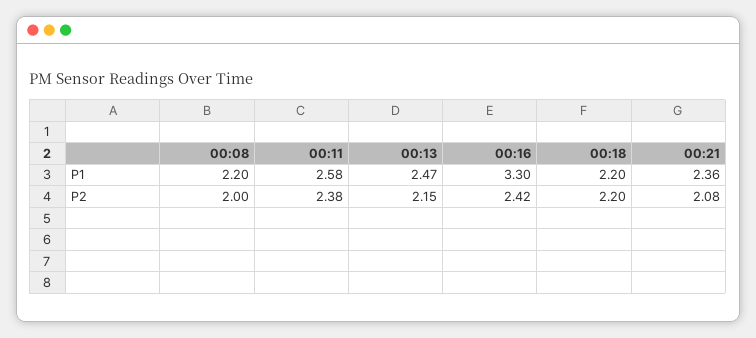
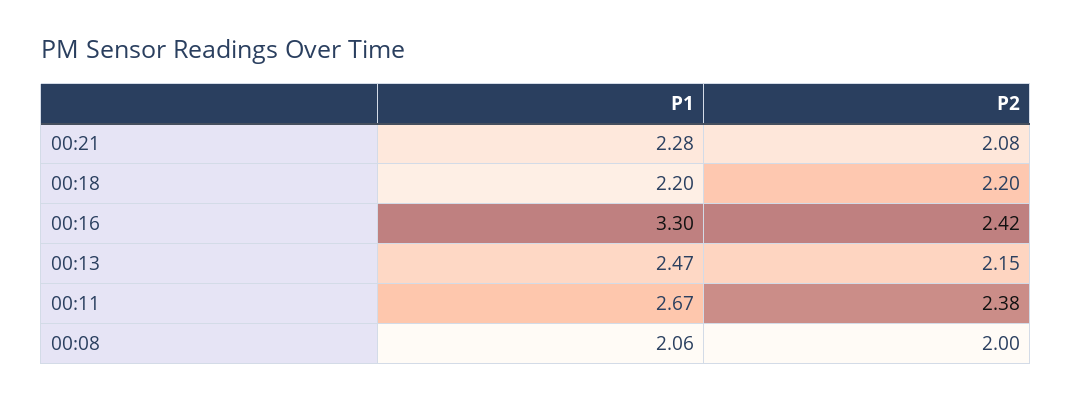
  {
    "00:08": {
-     "P1": 2.2,
+     "P1": 2.06,
      "P2": 2
    },
    "00:11": {
-     "P1": 2.58,
+     "P1": 2.67,
      "P2": 2.38
    },
    "00:13": {
      "P1": 2.47,
      "P2": 2.15
    },
    "00:16": {
      "P1": 3.3,
      "P2": 2.42
    },
    "00:18": {
      "P1": 2.2,
      "P2": 2.2
    },
    "00:21": {
-     "P1": 2.36,
+     "P1": 2.28,
      "P2": 2.08
    }
  }

